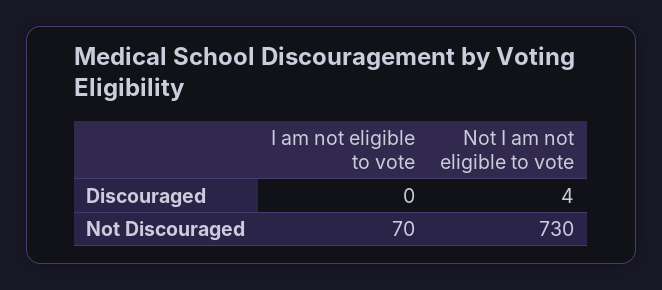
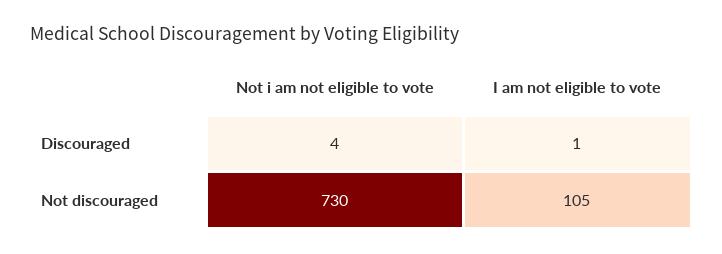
  {
    "I am not eligible to vote": {
-     "Discouraged": 0,
+     "Discouraged": 1,
-     "Not Discouraged": 70
+     "Not Discouraged": 105
    },
    "Not I am not eligible to vote": {
      "Discouraged": 4,
      "Not Discouraged": 730
    }
  }

